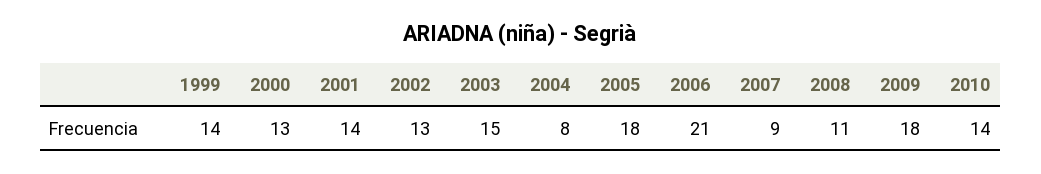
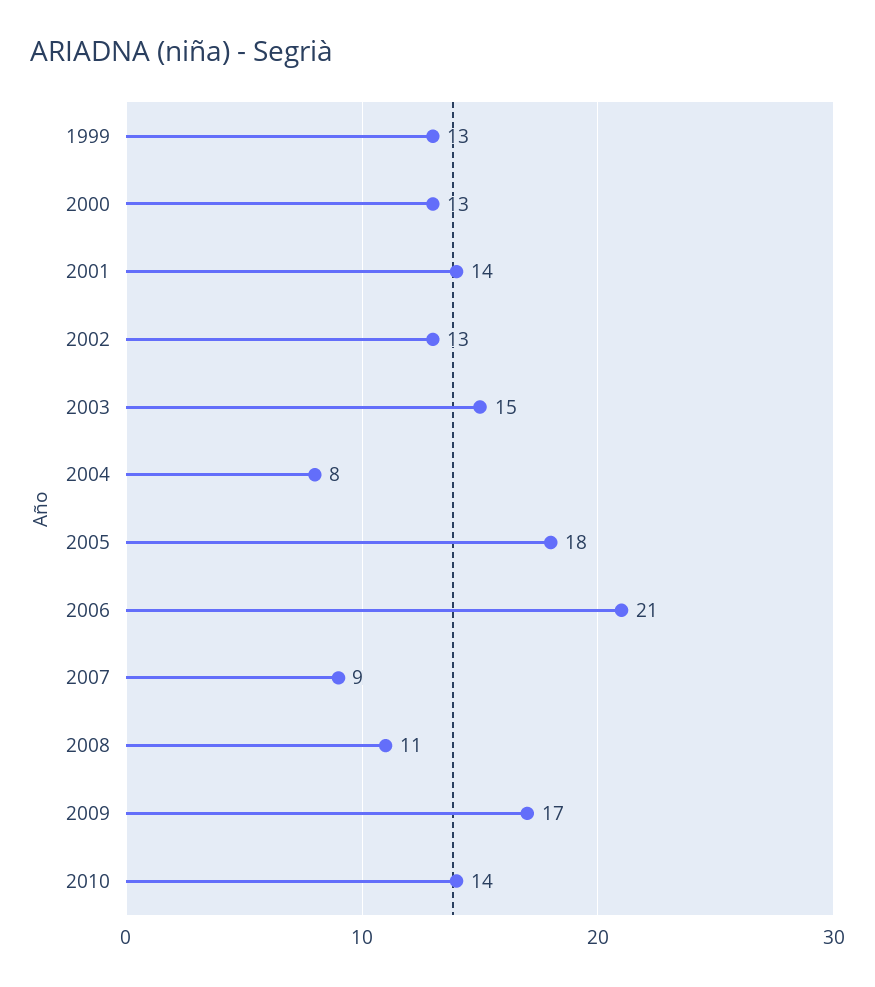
  {
-   "1999": 14,
+   "1999": 13,
    "2000": 13,
    "2001": 14,
    "2002": 13,
    "2003": 15,
    "2004": 8,
    "2005": 18,
    "2006": 21,
    "2007": 9,
    "2008": 11,
-   "2009": 18,
+   "2009": 17,
    "2010": 14
  }

